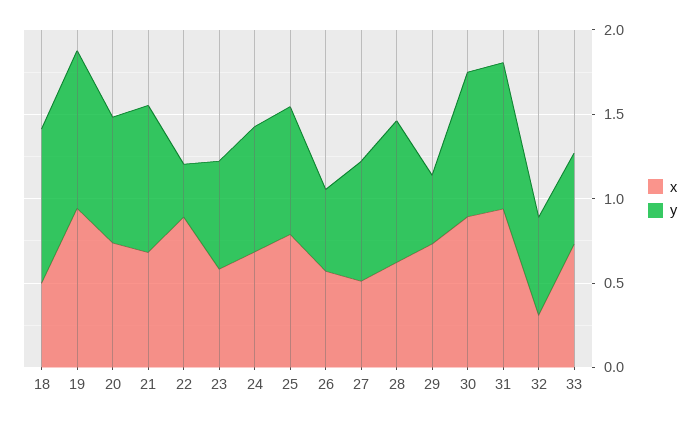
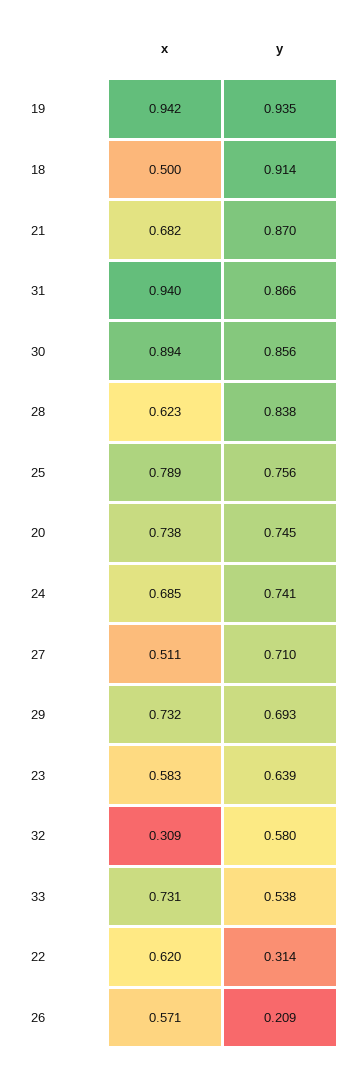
  {
    "x": {
      "18": 0.5,
      "19": 0.942,
      "20": 0.738,
      "21": 0.682,
-     "22": 0.9,
+     "22": 0.62,
      "23": 0.583,
      "24": 0.685,
      "25": 0.789,
      "26": 0.571,
      "27": 0.511,
      "28": 0.623,
      "29": 0.732,
      "30": 0.894,
      "31": 0.94,
      "32": 0.309,
      "33": 0.731
    },
    "y": {
      "18": 0.914,
      "19": 0.935,
      "20": 0.745,
      "21": 0.87,
      "22": 0.314,
      "23": 0.639,
      "24": 0.741,
      "25": 0.756,
-     "26": 0.5,
+     "26": 0.209,
      "27": 0.71,
      "28": 0.838,
-     "29": 0.4,
+     "29": 0.693,
      "30": 0.856,
      "31": 0.866,
      "32": 0.58,
      "33": 0.538
    }
  }

